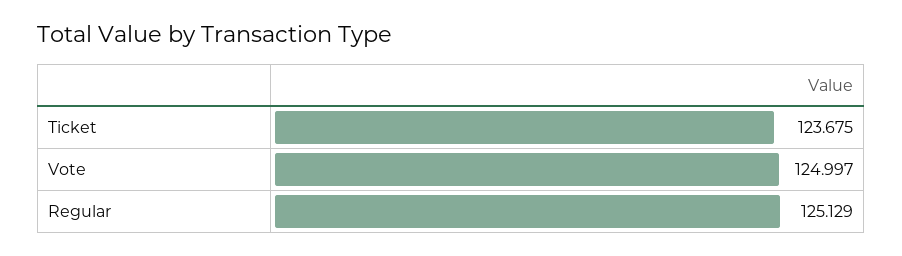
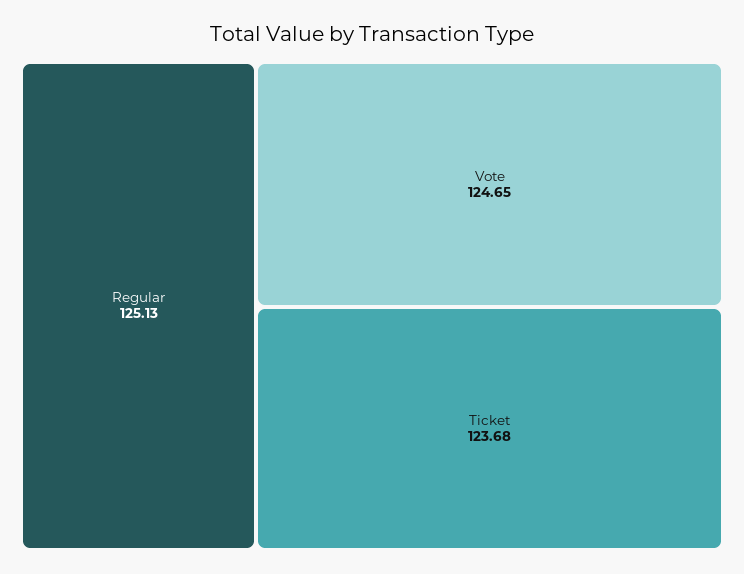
  {
    "Ticket": 123.675,
-   "Vote": 124.997,
+   "Vote": 124.65,
    "Regular": 125.129
  }

